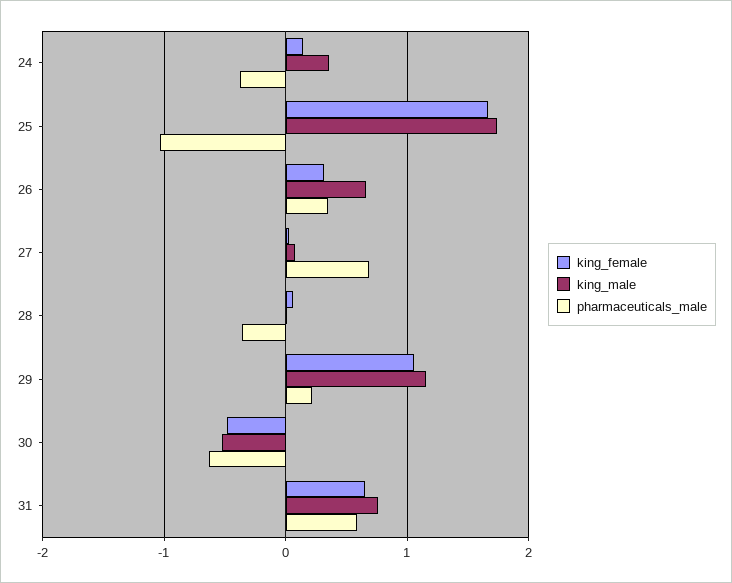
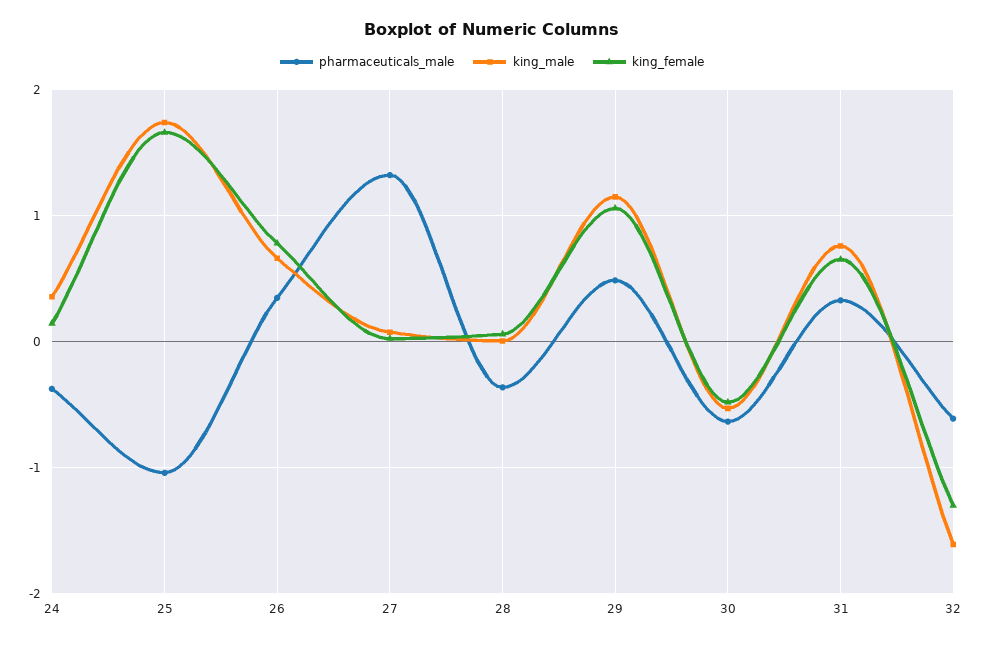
  {
    "king_female": {
      "24": 0.1,
      "25": 1.7,
-     "26": 0.3,
+     "26": 0.8,
      "27": 0,
      "28": 0.1,
      "29": 1.1,
      "30": -0.5,
-     "31": 0.7
+     "31": 0.7,
+     "32": -1.3
    },
    "king_male": {
      "24": 0.4,
      "25": 1.7,
      "26": 0.7,
      "27": 0.1,
      "28": 0,
      "29": 1.2,
      "30": -0.5,
-     "31": 0.8
+     "31": 0.8,
+     "32": -1.6
    },
    "pharmaceuticals_male": {
      "24": -0.4,
      "25": -1,
      "26": 0.3,
-     "27": 0.7,
+     "27": 1.3,
      "28": -0.4,
-     "29": 0.2,
+     "29": 0.5,
      "30": -0.6,
-     "31": 0.6
+     "31": 0.3,
+     "32": -0.6
    }
  }

